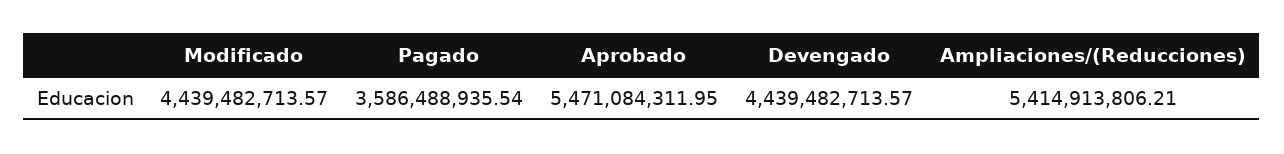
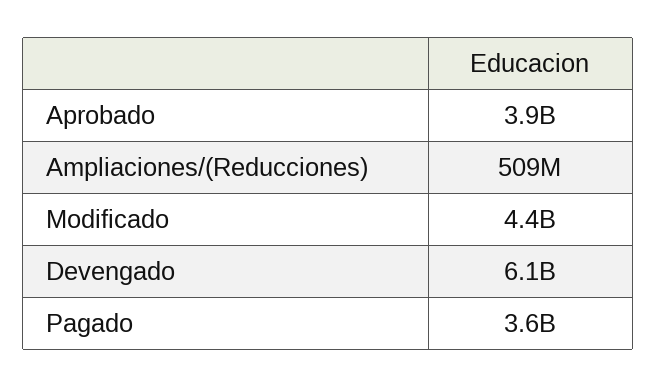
  {
    "Modificado": 4439482713.57,
    "Pagado": 3586488935.54,
-   "Aprobado": 5471084311.95,
+   "Aprobado": 3900000000,
-   "Devengado": 4439482713.57,
+   "Devengado": 6100000000,
-   "Ampliaciones/(Reducciones)": 5414913806.21
+   "Ampliaciones/(Reducciones)": 509000000
  }

